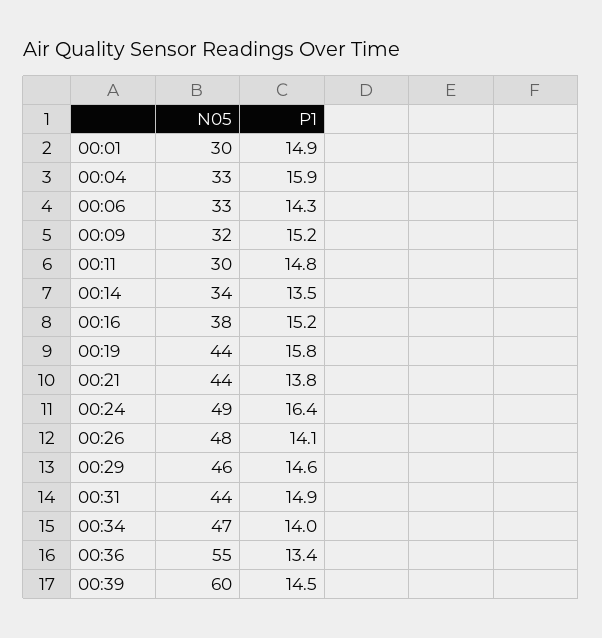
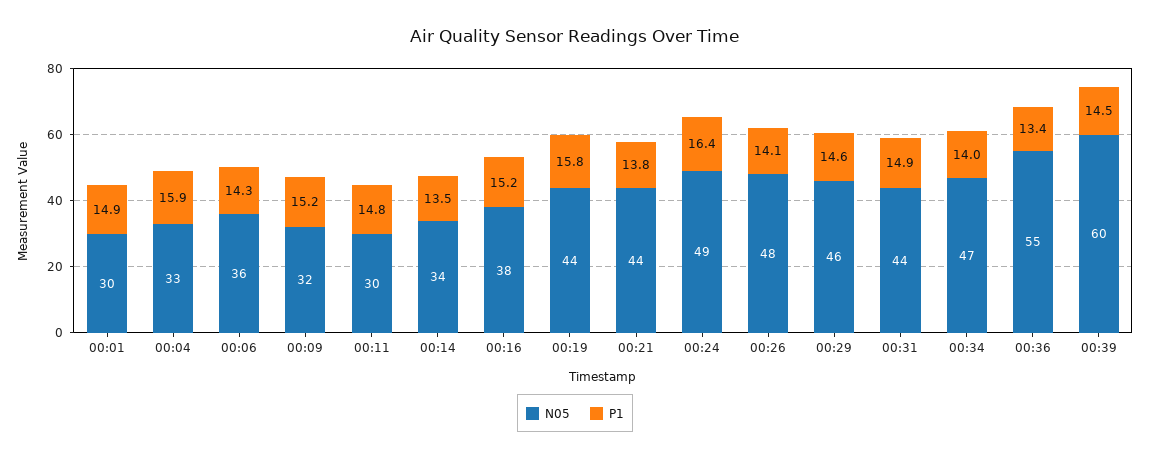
  {
    "N05": {
      "00:01": 30,
      "00:04": 33,
-     "00:06": 33,
+     "00:06": 36,
      "00:09": 32,
      "00:11": 30,
      "00:14": 34,
      "00:16": 38,
      "00:19": 44,
      "00:21": 44,
      "00:24": 49,
      "00:26": 48,
      "00:29": 46,
      "00:31": 44,
      "00:34": 47,
      "00:36": 55,
      "00:39": 60
    },
    "P1": {
      "00:01": 14.9,
      "00:04": 15.9,
      "00:06": 14.3,
      "00:09": 15.2,
      "00:11": 14.8,
      "00:14": 13.5,
      "00:16": 15.2,
      "00:19": 15.8,
      "00:21": 13.8,
      "00:24": 16.4,
      "00:26": 14.1,
      "00:29": 14.6,
      "00:31": 14.9,
      "00:34": 14,
      "00:36": 13.4,
      "00:39": 14.5
    }
  }

